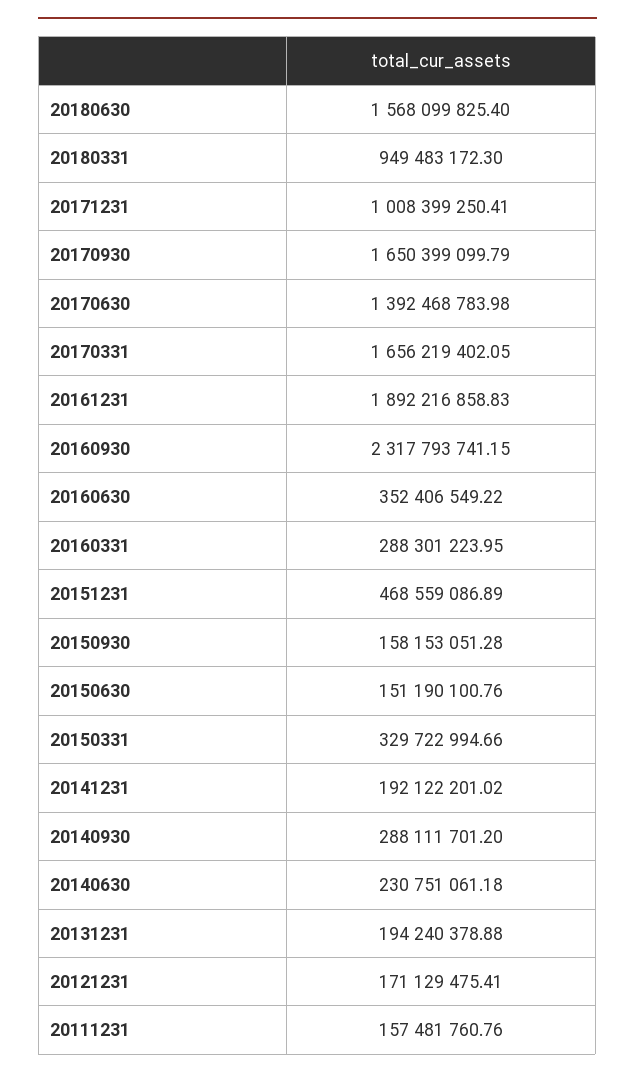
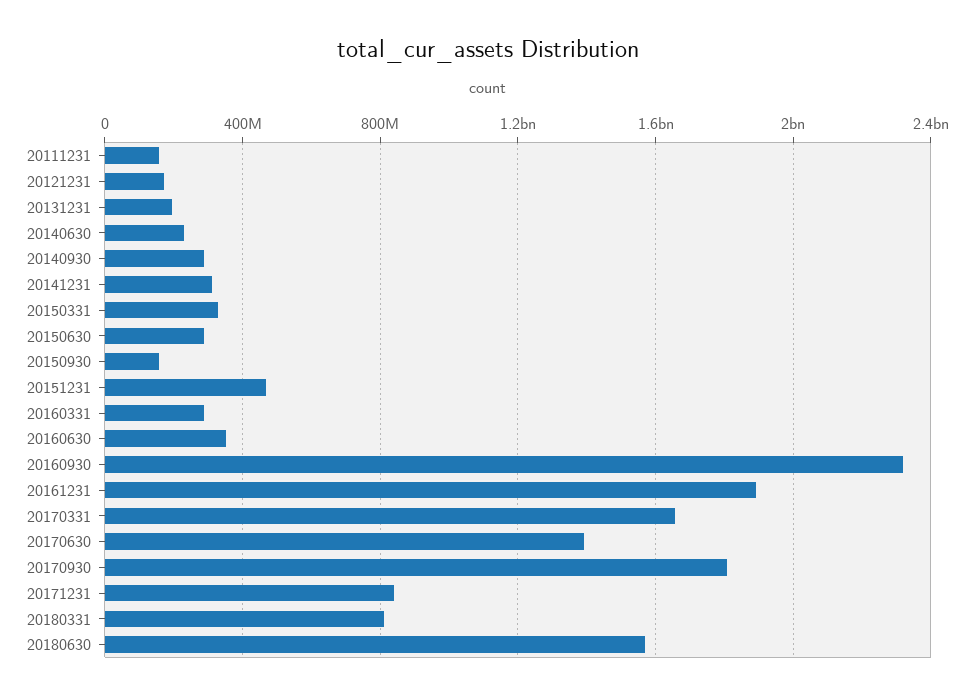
  {
    "20180630": 1568099825.4,
-   "20180331": 949483172.3,
+   "20180331": 800000000,
-   "20171231": 1008399250.41,
+   "20171231": 850000000,
-   "20170930": 1650399099.79,
+   "20170930": 1800000000,
    "20170630": 1392468783.98,
    "20170331": 1656219402.05,
    "20161231": 1892216858.83,
    "20160930": 2317793741.15,
    "20160630": 352406549.22,
    "20160331": 288301223.95,
    "20151231": 468559086.89,
    "20150930": 158153051.28,
-   "20150630": 151190100.76,
+   "20150630": 300000000,
    "20150331": 329722994.66,
-   "20141231": 192122201.02,
+   "20141231": 300000000,
    "20140930": 288111701.2,
    "20140630": 230751061.18,
    "20131231": 194240378.88,
    "20121231": 171129475.41,
    "20111231": 157481760.76
  }

